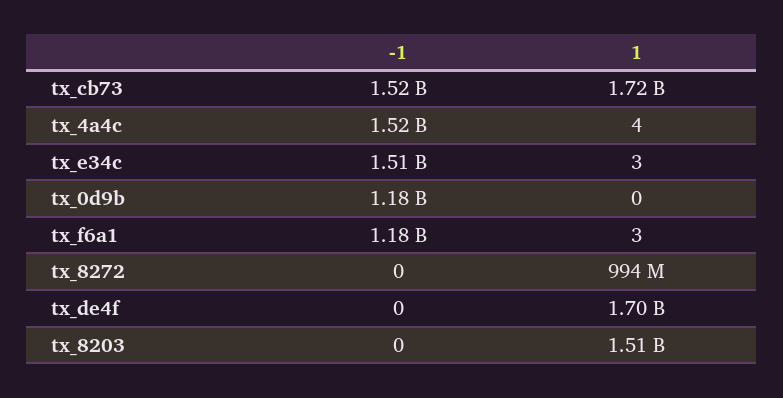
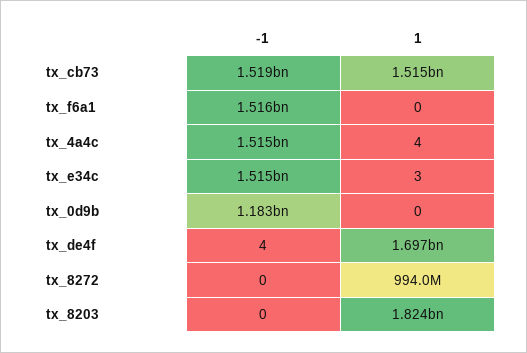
  {
    "-1": {
      "tx_cb73": 1519000000,
      "tx_4a4c": 1515000000,
      "tx_e34c": 1515000000,
      "tx_0d9b": 1183000000,
-     "tx_f6a1": 1180000000,
+     "tx_f6a1": 1516000000,
      "tx_8272": 0,
-     "tx_de4f": 0,
+     "tx_de4f": 4,
      "tx_8203": 0
    },
    "1": {
-     "tx_cb73": 1720000000,
+     "tx_cb73": 1515000000,
      "tx_4a4c": 4,
      "tx_e34c": 3,
      "tx_0d9b": 0,
-     "tx_f6a1": 3,
+     "tx_f6a1": 0,
      "tx_8272": 994000000,
      "tx_de4f": 1697000000,
-     "tx_8203": 1510000000
+     "tx_8203": 1824000000
    }
  }

